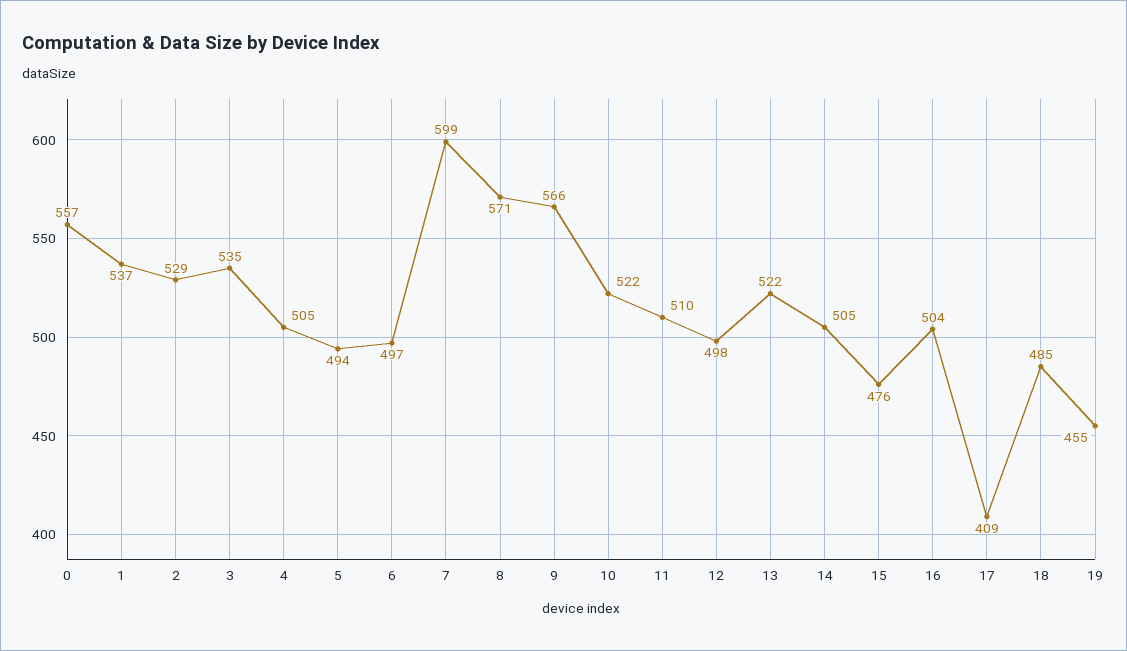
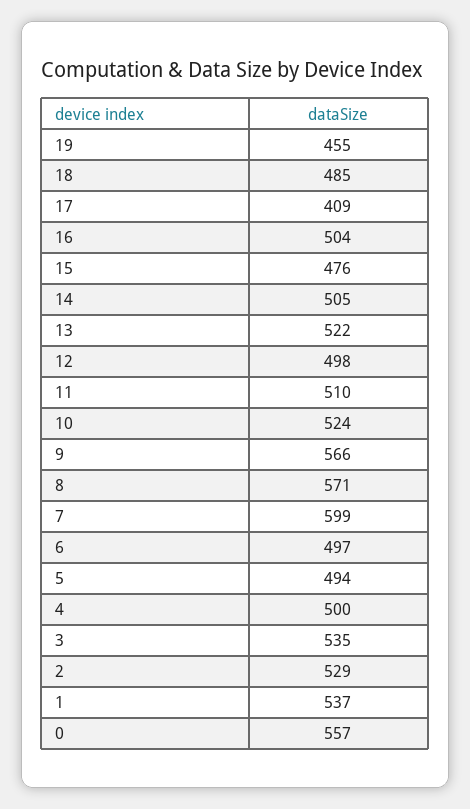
  {
    "0": 557,
    "1": 537,
    "2": 529,
    "3": 535,
-   "4": 505,
+   "4": 500,
    "5": 494,
    "6": 497,
    "7": 599,
    "8": 571,
    "9": 566,
-   "10": 522,
+   "10": 524,
    "11": 510,
    "12": 498,
    "13": 522,
    "14": 505,
    "15": 476,
    "16": 504,
    "17": 409,
    "18": 485,
    "19": 455
  }

